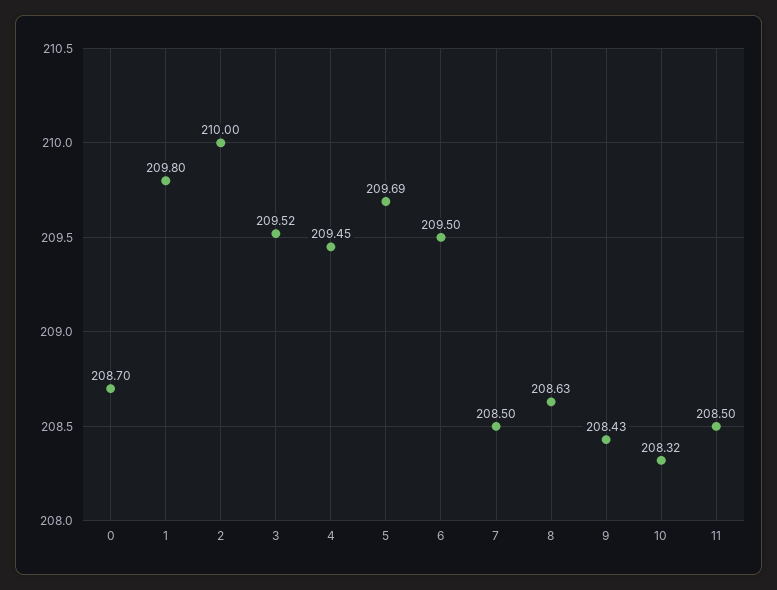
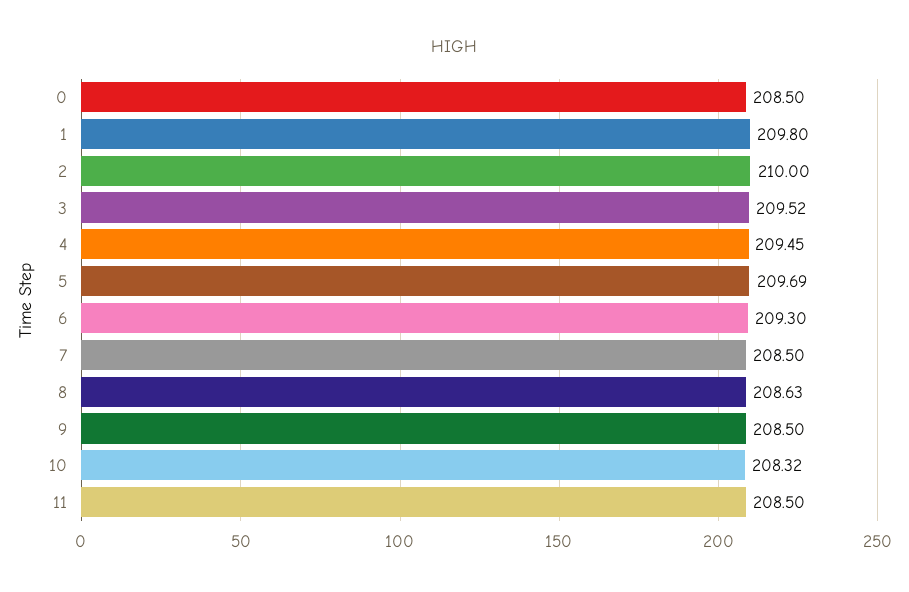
  {
-   "0": 208.7,
+   "0": 208.5,
    "1": 209.8,
    "2": 210,
    "3": 209.52,
    "4": 209.45,
    "5": 209.69,
-   "6": 209.5,
+   "6": 209.3,
    "7": 208.5,
    "8": 208.63,
-   "9": 208.43,
+   "9": 208.5,
    "10": 208.32,
    "11": 208.5
  }

